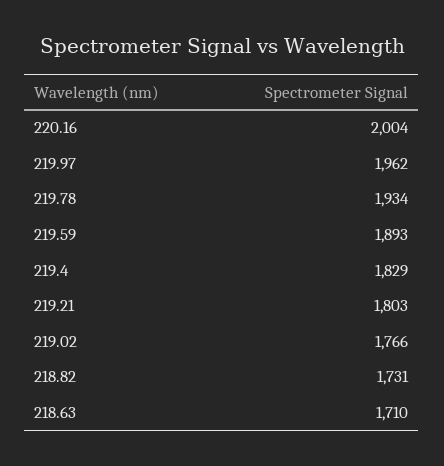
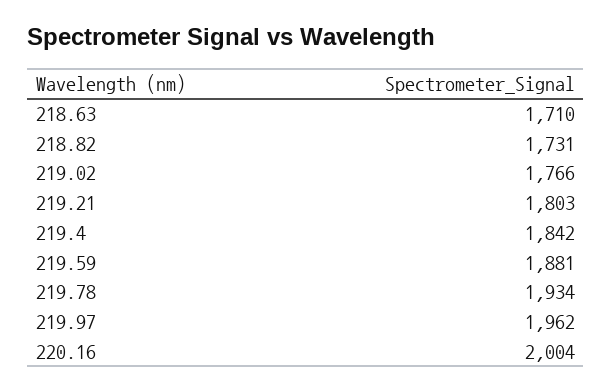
  {
    "220.16": 2004,
    "219.97": 1962,
    "219.78": 1934,
-   "219.59": 1893,
+   "219.59": 1881,
-   "219.4": 1829,
+   "219.4": 1842,
    "219.21": 1803,
    "219.02": 1766,
    "218.82": 1731,
    "218.63": 1710
  }

